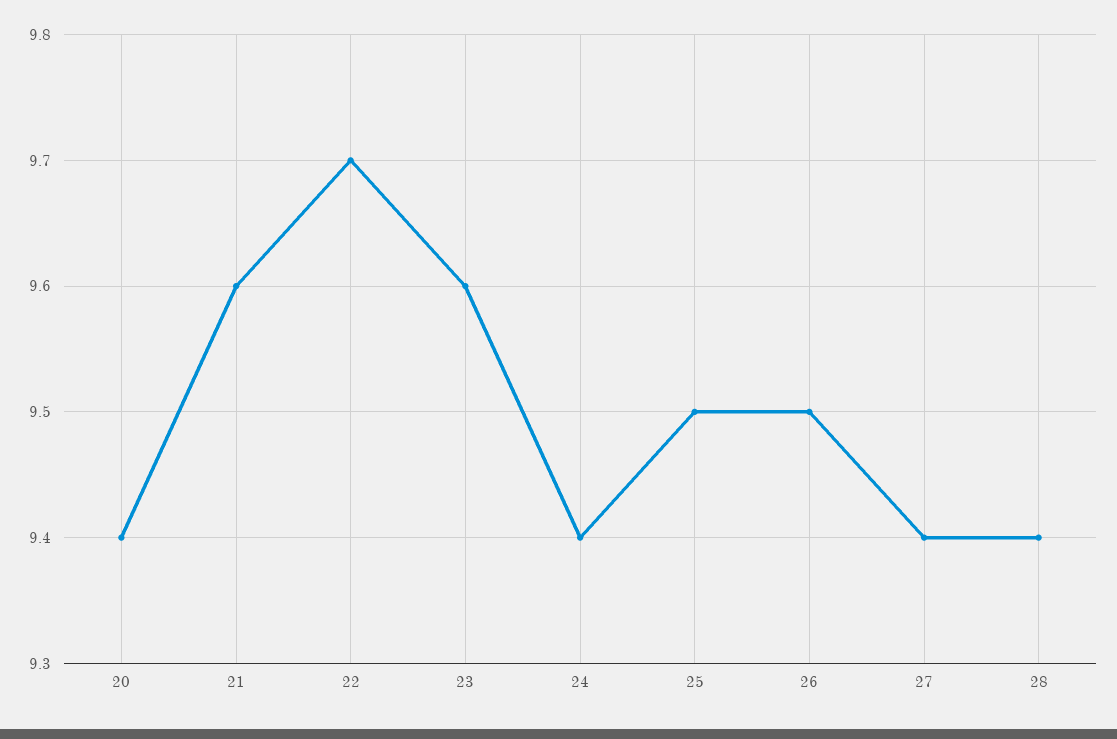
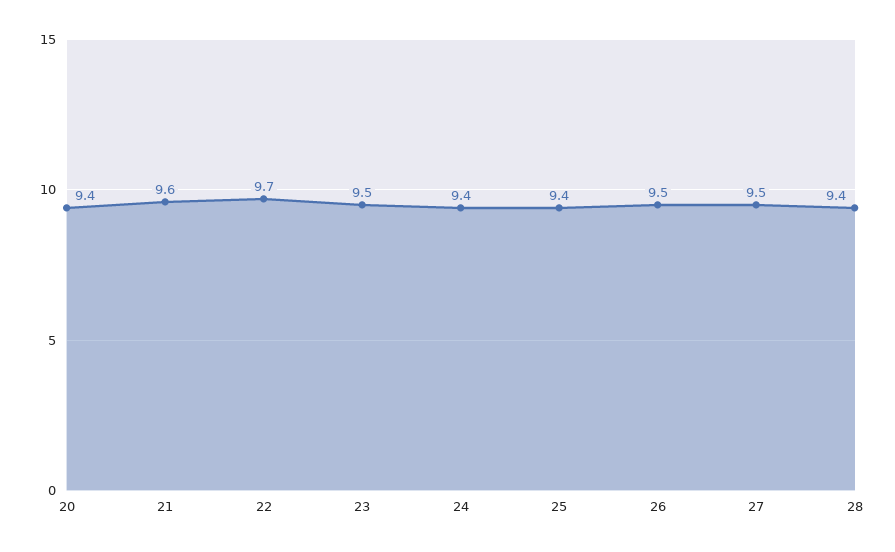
  {
    "20": 9.4,
    "21": 9.6,
    "22": 9.7,
-   "23": 9.6,
+   "23": 9.5,
    "24": 9.4,
-   "25": 9.5,
+   "25": 9.4,
    "26": 9.5,
-   "27": 9.4,
+   "27": 9.5,
    "28": 9.4
  }

